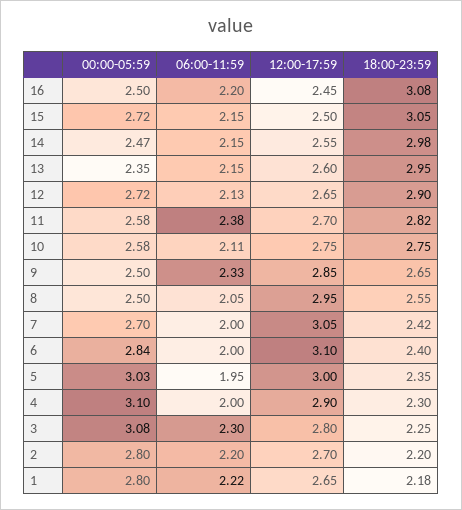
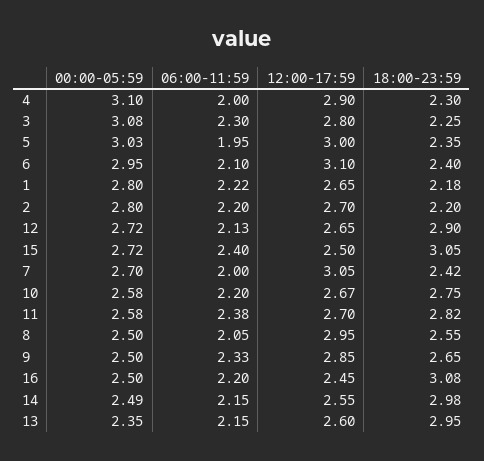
  {
    "00:00-05:59": {
      "16": 2.5,
      "15": 2.72,
-     "14": 2.47,
+     "14": 2.49,
      "13": 2.35,
      "12": 2.72,
      "11": 2.58,
      "10": 2.58,
      "9": 2.5,
      "8": 2.5,
      "7": 2.7,
-     "6": 2.84,
+     "6": 2.95,
      "5": 3.03,
      "4": 3.1,
      "3": 3.08,
      "2": 2.8,
      "1": 2.8
    },
    "06:00-11:59": {
      "16": 2.2,
-     "15": 2.15,
+     "15": 2.4,
      "14": 2.15,
      "13": 2.15,
      "12": 2.13,
      "11": 2.38,
-     "10": 2.11,
+     "10": 2.2,
      "9": 2.33,
      "8": 2.05,
      "7": 2,
-     "6": 2,
+     "6": 2.1,
      "5": 1.95,
      "4": 2,
      "3": 2.3,
      "2": 2.2,
      "1": 2.22
    },
    "12:00-17:59": {
      "16": 2.45,
      "15": 2.5,
      "14": 2.55,
      "13": 2.6,
      "12": 2.65,
      "11": 2.7,
-     "10": 2.75,
+     "10": 2.67,
      "9": 2.85,
      "8": 2.95,
      "7": 3.05,
      "6": 3.1,
      "5": 3,
      "4": 2.9,
      "3": 2.8,
      "2": 2.7,
      "1": 2.65
    },
    "18:00-23:59": {
      "16": 3.08,
      "15": 3.05,
      "14": 2.98,
      "13": 2.95,
      "12": 2.9,
      "11": 2.82,
      "10": 2.75,
      "9": 2.65,
      "8": 2.55,
      "7": 2.42,
      "6": 2.4,
      "5": 2.35,
      "4": 2.3,
      "3": 2.25,
      "2": 2.2,
      "1": 2.18
    }
  }

